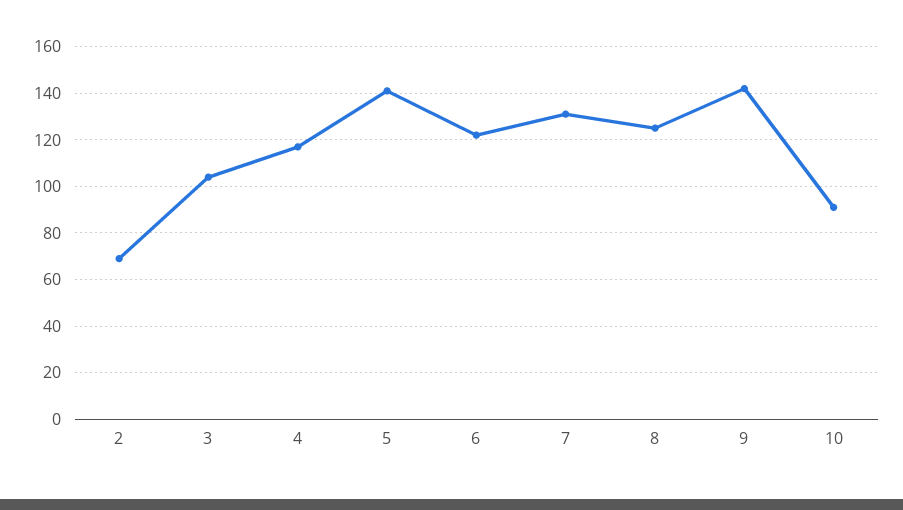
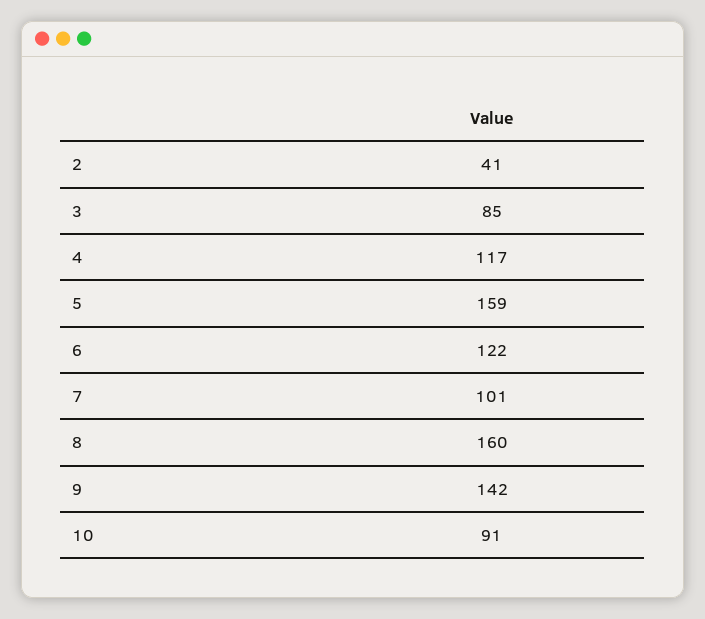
  {
-   "2": 70,
+   "2": 41,
-   "3": 105,
+   "3": 85,
    "4": 117,
-   "5": 140,
+   "5": 159,
    "6": 122,
-   "7": 130,
+   "7": 101,
-   "8": 125,
+   "8": 160,
    "9": 142,
    "10": 91
  }

